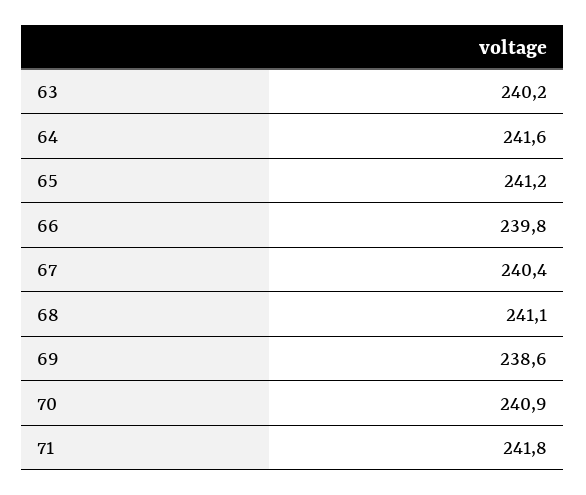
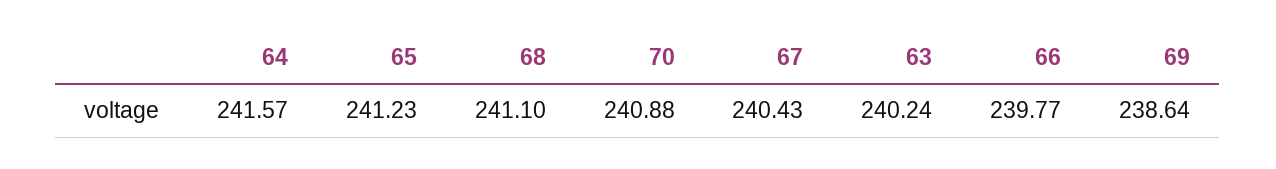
  {
    "63": 240.24,
    "64": 241.57,
    "65": 241.23,
    "66": 239.77,
    "67": 240.43,
    "68": 241.1,
    "69": 238.64,
-   "70": 240.88,
+   "70": 240.88
-   "71": 241.8
  }

